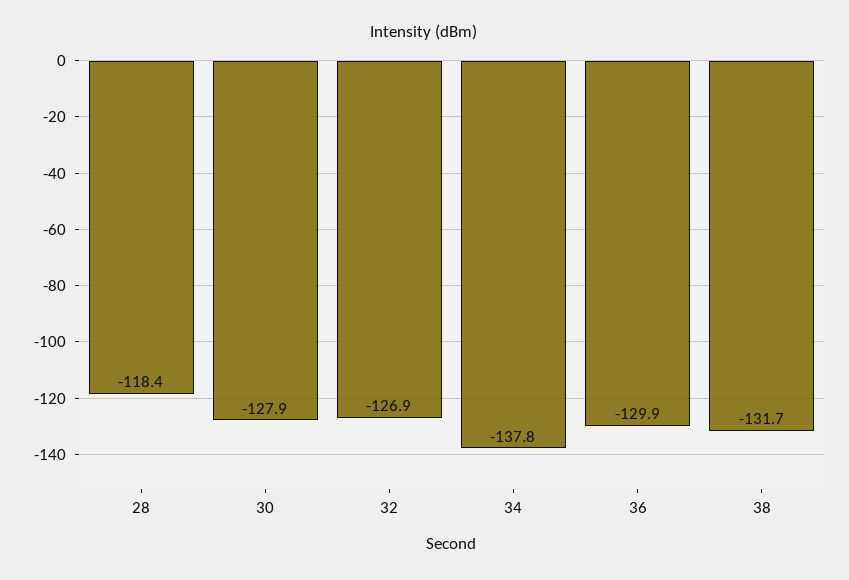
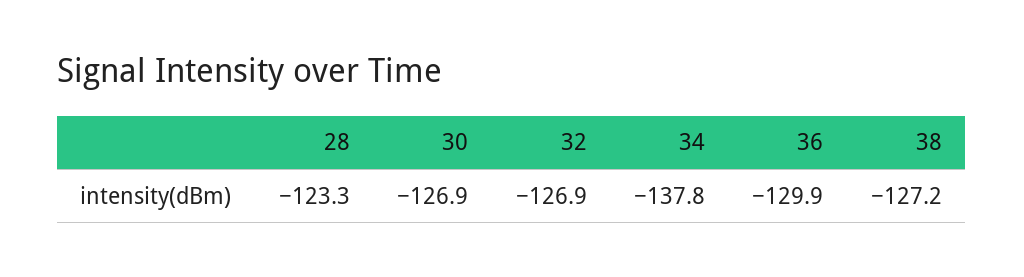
  {
-   "28": -118.4,
+   "28": -123.3,
-   "30": -127.9,
+   "30": -126.9,
    "32": -126.9,
    "34": -137.8,
    "36": -129.9,
-   "38": -131.7
+   "38": -127.2
  }

